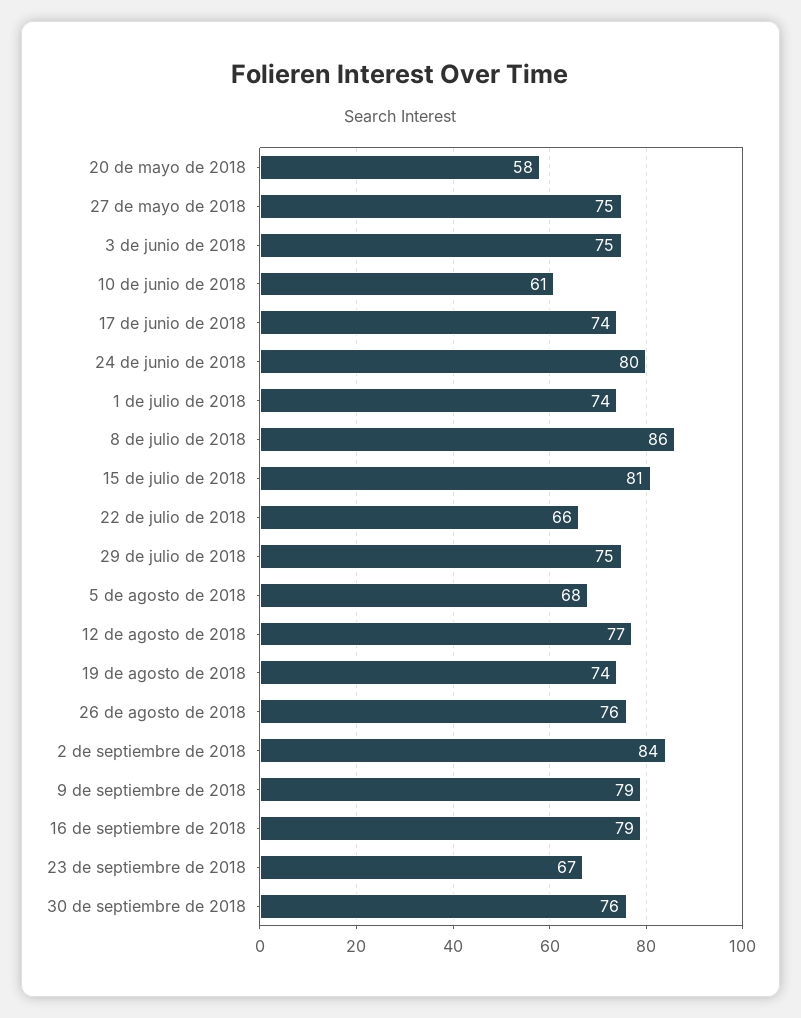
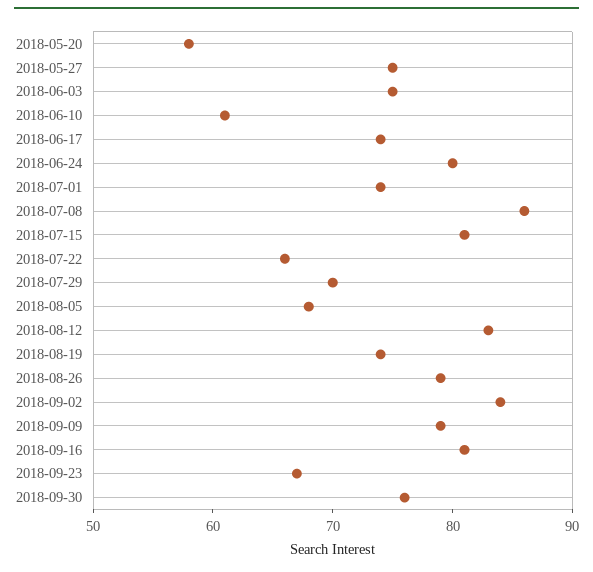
  {
    "20 de mayo de 2018": 58,
    "27 de mayo de 2018": 75,
    "3 de junio de 2018": 75,
    "10 de junio de 2018": 61,
    "17 de junio de 2018": 74,
    "24 de junio de 2018": 80,
    "1 de julio de 2018": 74,
    "8 de julio de 2018": 86,
    "15 de julio de 2018": 81,
    "22 de julio de 2018": 66,
-   "29 de julio de 2018": 75,
+   "29 de julio de 2018": 70,
    "5 de agosto de 2018": 68,
-   "12 de agosto de 2018": 77,
+   "12 de agosto de 2018": 83,
    "19 de agosto de 2018": 74,
-   "26 de agosto de 2018": 76,
+   "26 de agosto de 2018": 79,
    "2 de septiembre de 2018": 84,
    "9 de septiembre de 2018": 79,
-   "16 de septiembre de 2018": 79,
+   "16 de septiembre de 2018": 81,
    "23 de septiembre de 2018": 67,
    "30 de septiembre de 2018": 76
  }

